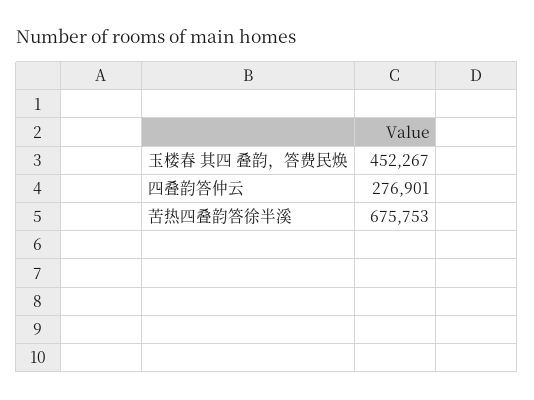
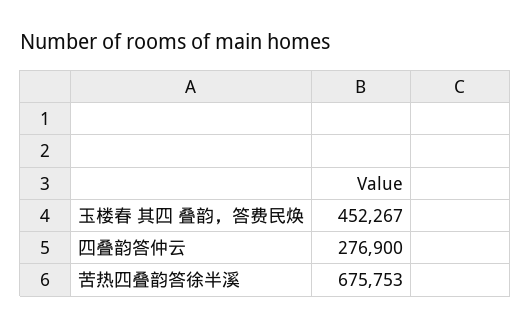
  {
    "玉楼春 其四 叠韵，答费民焕": 452267,
-   "四叠韵答仲云": 276901,
+   "四叠韵答仲云": 276900,
    "苦热四叠韵答徐半溪": 675753
  }

